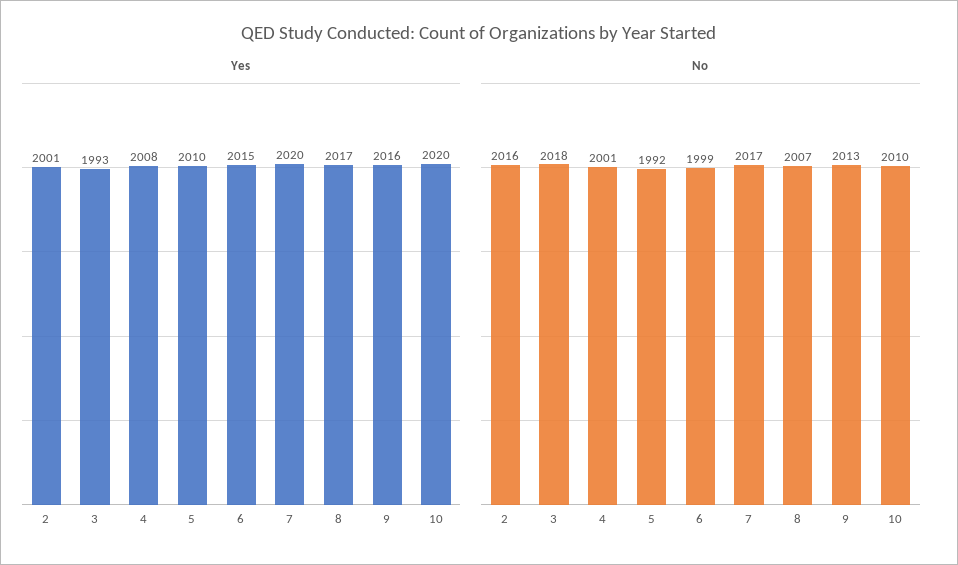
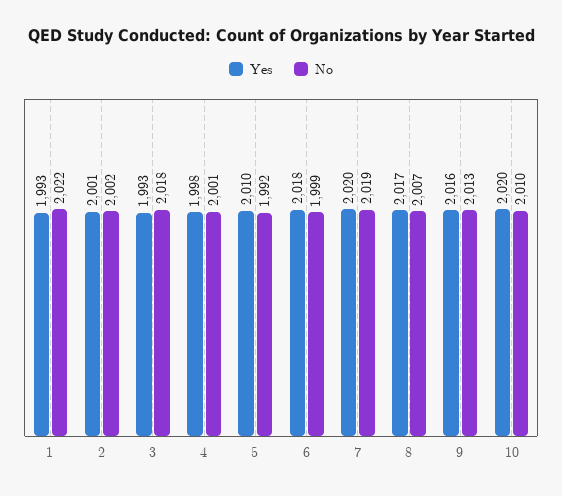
  {
    "Yes": {
      "2": 2001,
      "3": 1993,
-     "4": 2008,
+     "4": 1998,
      "5": 2010,
-     "6": 2015,
+     "6": 2018,
      "7": 2020,
      "8": 2017,
      "9": 2016,
-     "10": 2020
+     "10": 2020,
+     "1": 1993
    },
    "No": {
-     "2": 2016,
+     "2": 2002,
      "3": 2018,
      "4": 2001,
      "5": 1992,
      "6": 1999,
-     "7": 2017,
+     "7": 2019,
      "8": 2007,
      "9": 2013,
-     "10": 2010
+     "10": 2010,
+     "1": 2022
    }
  }

